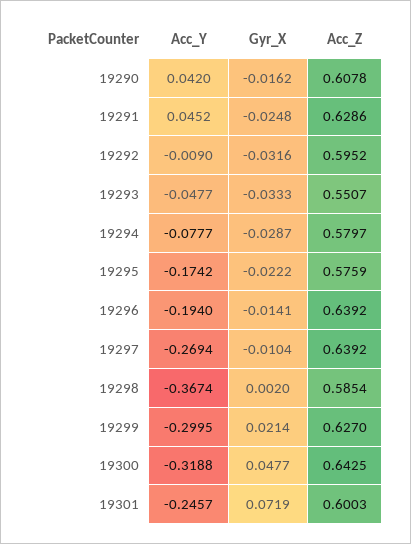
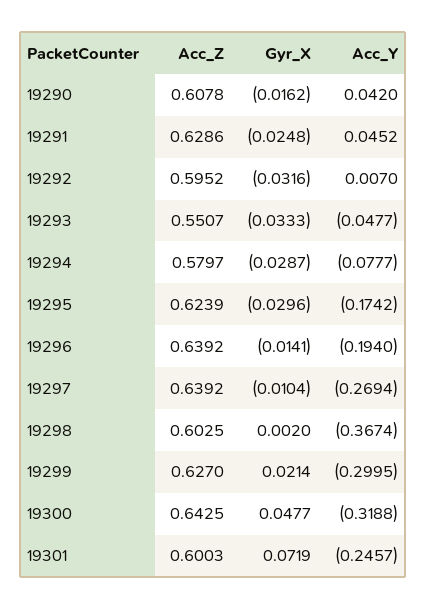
  {
    "Acc_Y": {
      "19290": 0.042,
      "19291": 0.0452,
-     "19292": -0.009,
+     "19292": 0.007,
      "19293": -0.0477,
      "19294": -0.0777,
      "19295": -0.1742,
      "19296": -0.194,
      "19297": -0.2694,
      "19298": -0.3674,
      "19299": -0.2995,
      "19300": -0.3188,
      "19301": -0.2457
    },
    "Gyr_X": {
      "19290": -0.0162,
      "19291": -0.0248,
      "19292": -0.0316,
      "19293": -0.0333,
      "19294": -0.0287,
-     "19295": -0.0222,
+     "19295": -0.0296,
      "19296": -0.0141,
      "19297": -0.0104,
      "19298": 0.002,
      "19299": 0.0214,
      "19300": 0.0477,
      "19301": 0.0719
    },
    "Acc_Z": {
      "19290": 0.6078,
      "19291": 0.6286,
      "19292": 0.5952,
      "19293": 0.5507,
      "19294": 0.5797,
-     "19295": 0.5759,
+     "19295": 0.6239,
      "19296": 0.6392,
      "19297": 0.6392,
-     "19298": 0.5854,
+     "19298": 0.6025,
      "19299": 0.627,
      "19300": 0.6425,
      "19301": 0.6003
    }
  }

